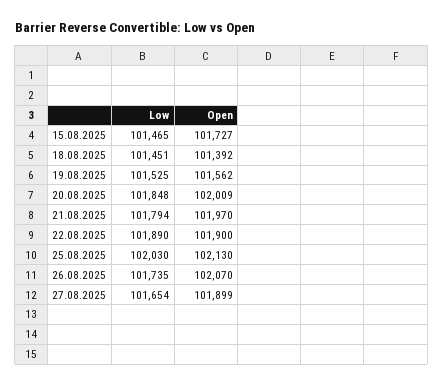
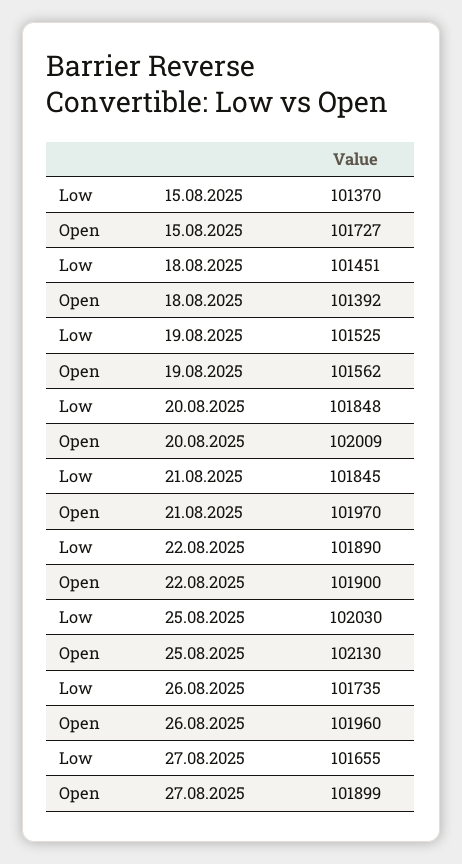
  {
    "Low": {
-     "15.08.2025": 101465,
+     "15.08.2025": 101370,
      "18.08.2025": 101451,
      "19.08.2025": 101525,
      "20.08.2025": 101848,
-     "21.08.2025": 101794,
+     "21.08.2025": 101845,
      "22.08.2025": 101890,
      "25.08.2025": 102030,
      "26.08.2025": 101735,
-     "27.08.2025": 101654
+     "27.08.2025": 101655
    },
    "Open": {
      "15.08.2025": 101727,
      "18.08.2025": 101392,
      "19.08.2025": 101562,
      "20.08.2025": 102009,
      "21.08.2025": 101970,
      "22.08.2025": 101900,
      "25.08.2025": 102130,
-     "26.08.2025": 102070,
+     "26.08.2025": 101960,
      "27.08.2025": 101899
    }
  }

